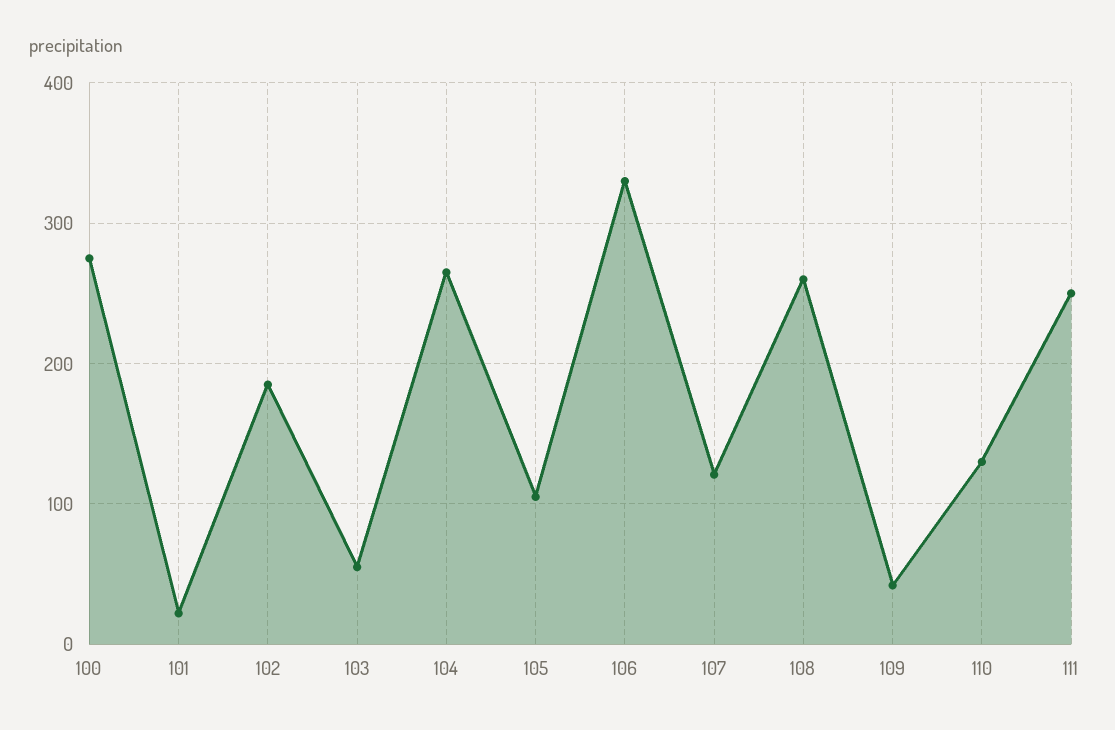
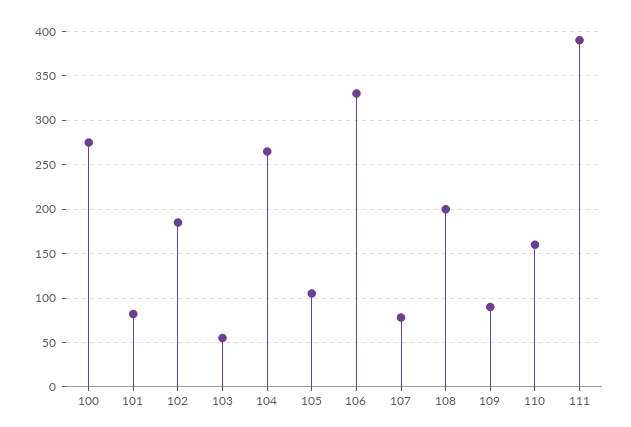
  {
    "100": 280,
-   "101": 20,
+   "101": 80,
    "102": 190,
    "103": 60,
    "104": 270,
    "105": 110,
    "106": 330,
-   "107": 120,
+   "107": 80,
-   "108": 260,
+   "108": 200,
-   "109": 40,
+   "109": 90,
-   "110": 130,
+   "110": 160,
-   "111": 250
+   "111": 390
  }

